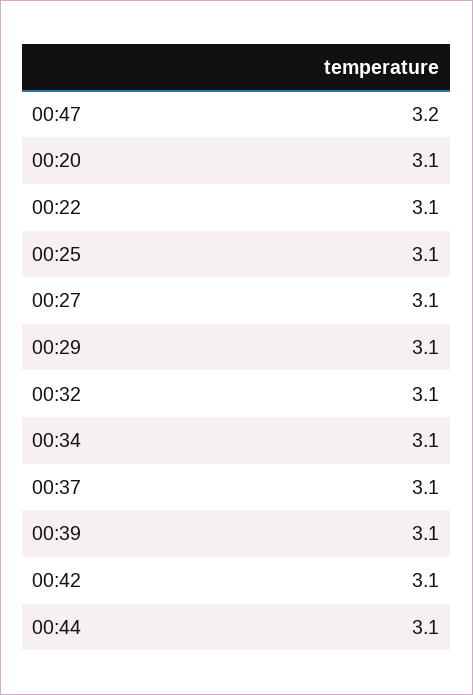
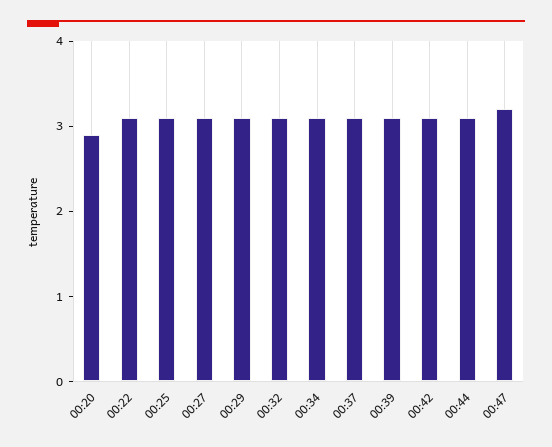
  {
    "00:47": 3.2,
-   "00:20": 3.1,
+   "00:20": 2.9,
    "00:22": 3.1,
    "00:25": 3.1,
    "00:27": 3.1,
    "00:29": 3.1,
    "00:32": 3.1,
    "00:34": 3.1,
    "00:37": 3.1,
    "00:39": 3.1,
    "00:42": 3.1,
    "00:44": 3.1
  }

